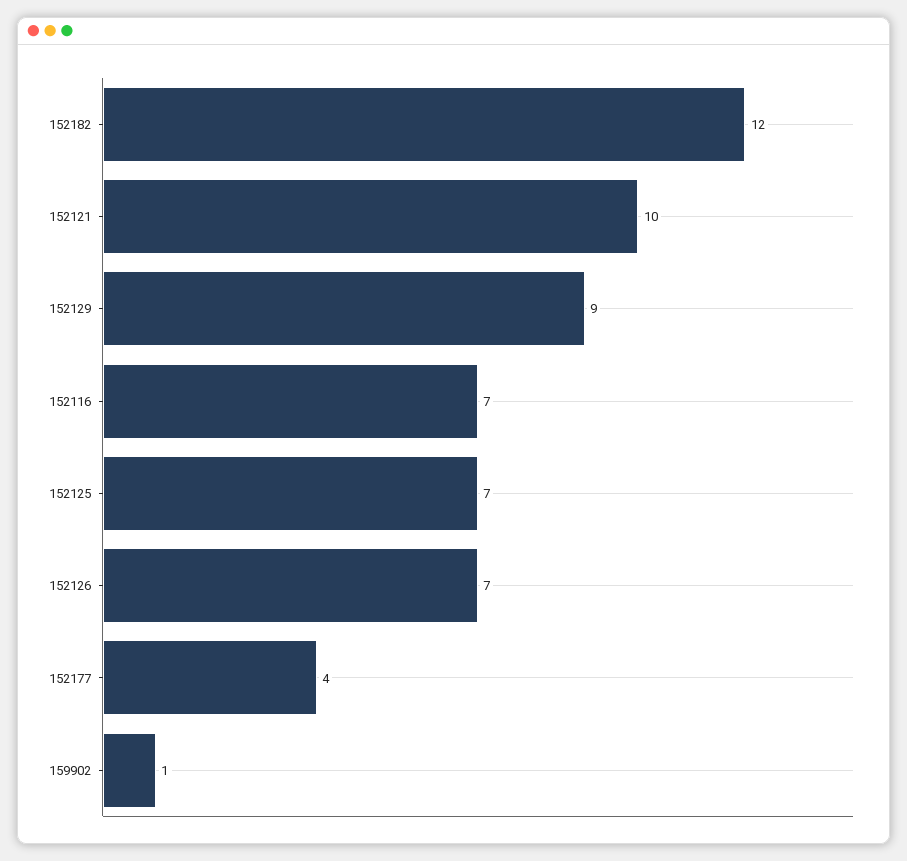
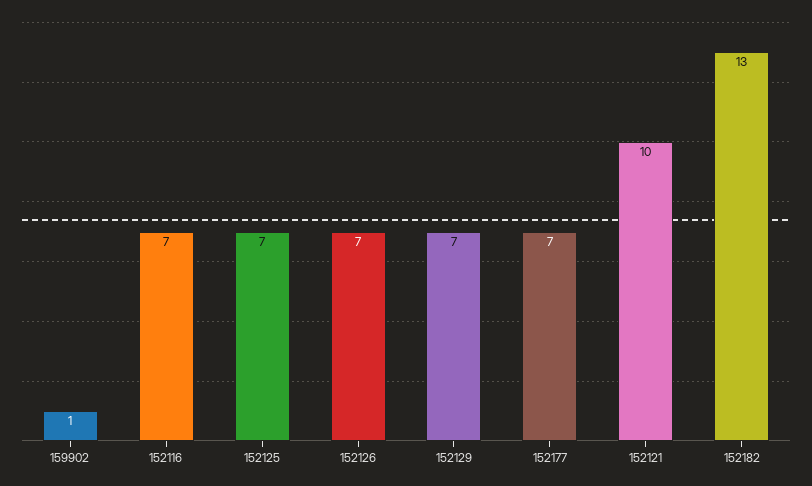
  {
-   "152182": 12,
+   "152182": 13,
    "152121": 10,
-   "152129": 9,
+   "152129": 7,
    "152116": 7,
    "152125": 7,
    "152126": 7,
-   "152177": 4,
+   "152177": 7,
    "159902": 1
  }

